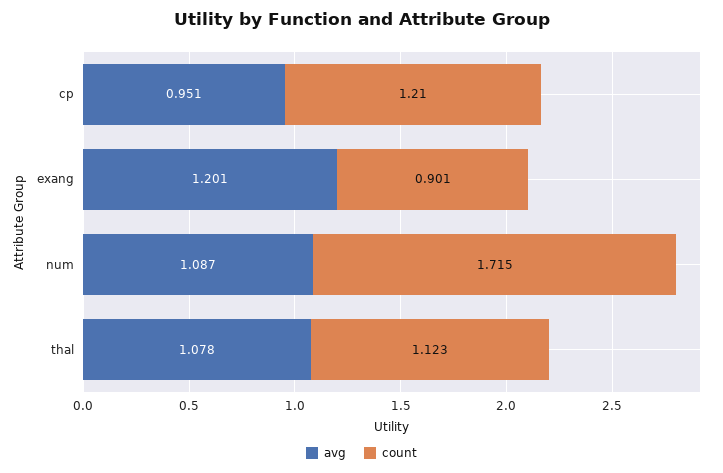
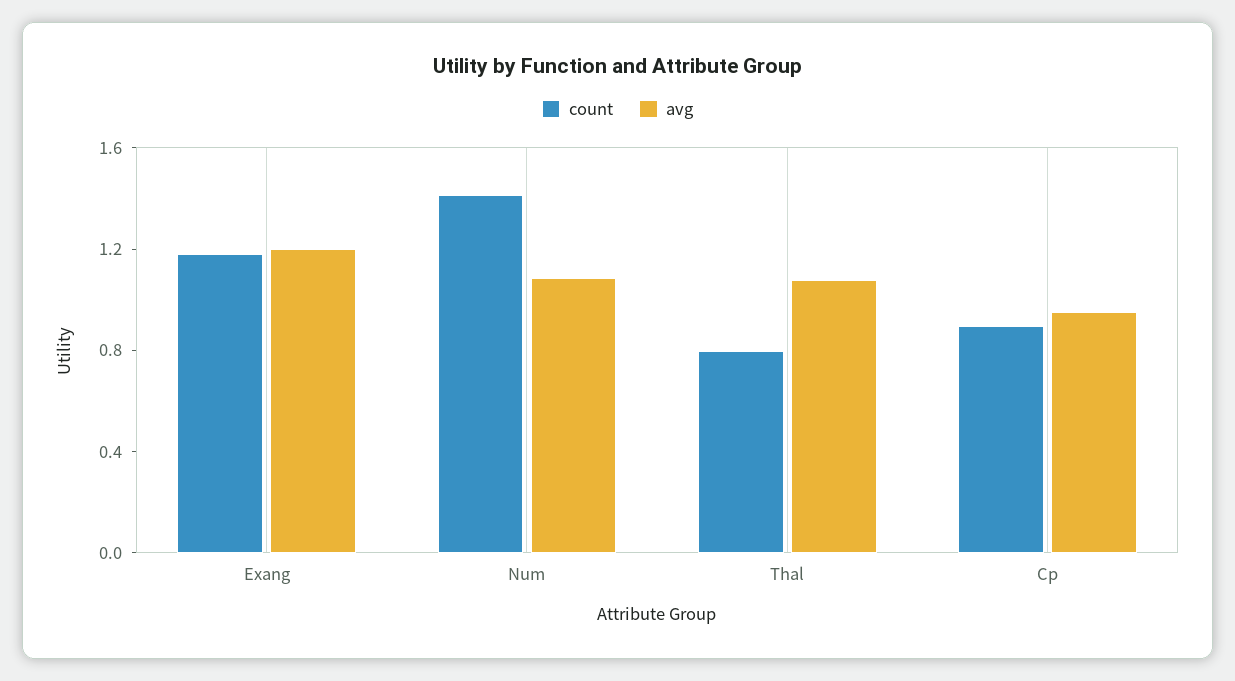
  {
    "avg": {
      "cp": 0.951,
      "exang": 1.201,
      "num": 1.087,
      "thal": 1.078
    },
    "count": {
-     "cp": 1.21,
+     "cp": 0.9,
-     "exang": 0.901,
+     "exang": 1.2,
-     "num": 1.715,
+     "num": 1.4,
-     "thal": 1.123
+     "thal": 0.8
    }
  }

